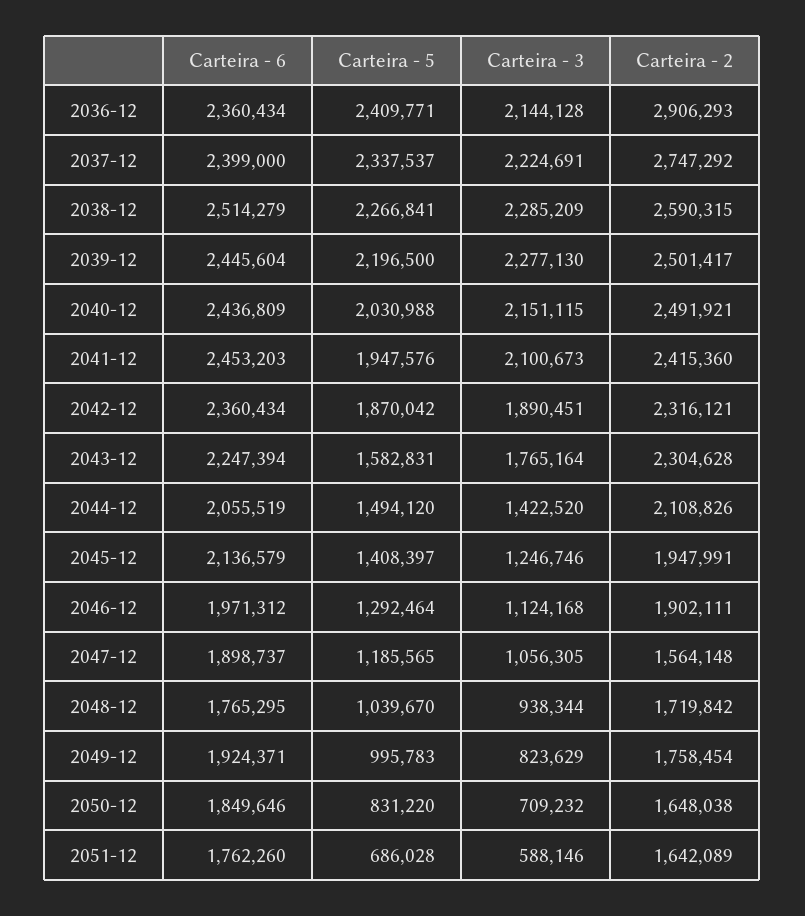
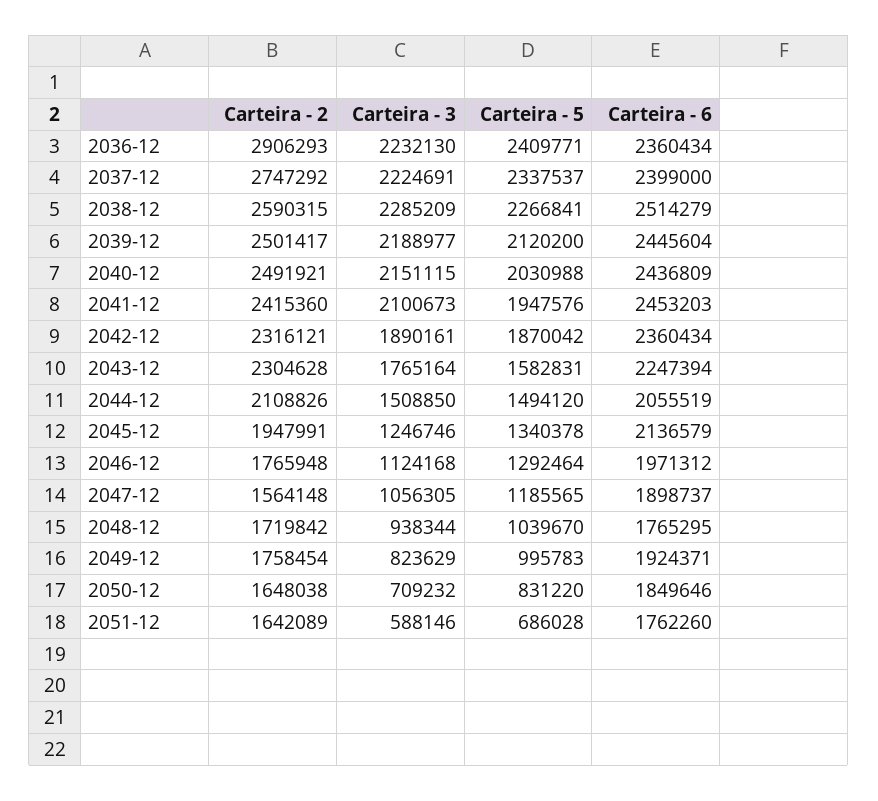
  {
    "Carteira - 6": {
      "2036-12": 2360434,
      "2037-12": 2399000,
      "2038-12": 2514279,
      "2039-12": 2445604,
      "2040-12": 2436809,
      "2041-12": 2453203,
      "2042-12": 2360434,
      "2043-12": 2247394,
      "2044-12": 2055519,
      "2045-12": 2136579,
      "2046-12": 1971312,
      "2047-12": 1898737,
      "2048-12": 1765295,
      "2049-12": 1924371,
      "2050-12": 1849646,
      "2051-12": 1762260
    },
    "Carteira - 5": {
      "2036-12": 2409771,
      "2037-12": 2337537,
      "2038-12": 2266841,
-     "2039-12": 2196500,
+     "2039-12": 2120200,
      "2040-12": 2030988,
      "2041-12": 1947576,
      "2042-12": 1870042,
      "2043-12": 1582831,
      "2044-12": 1494120,
-     "2045-12": 1408397,
+     "2045-12": 1340378,
      "2046-12": 1292464,
      "2047-12": 1185565,
      "2048-12": 1039670,
      "2049-12": 995783,
      "2050-12": 831220,
      "2051-12": 686028
    },
    "Carteira - 3": {
-     "2036-12": 2144128,
+     "2036-12": 2232130,
      "2037-12": 2224691,
      "2038-12": 2285209,
-     "2039-12": 2277130,
+     "2039-12": 2188977,
      "2040-12": 2151115,
      "2041-12": 2100673,
-     "2042-12": 1890451,
+     "2042-12": 1890161,
      "2043-12": 1765164,
-     "2044-12": 1422520,
+     "2044-12": 1508850,
      "2045-12": 1246746,
      "2046-12": 1124168,
      "2047-12": 1056305,
      "2048-12": 938344,
      "2049-12": 823629,
      "2050-12": 709232,
      "2051-12": 588146
    },
    "Carteira - 2": {
      "2036-12": 2906293,
      "2037-12": 2747292,
      "2038-12": 2590315,
      "2039-12": 2501417,
      "2040-12": 2491921,
      "2041-12": 2415360,
      "2042-12": 2316121,
      "2043-12": 2304628,
      "2044-12": 2108826,
      "2045-12": 1947991,
-     "2046-12": 1902111,
+     "2046-12": 1765948,
      "2047-12": 1564148,
      "2048-12": 1719842,
      "2049-12": 1758454,
      "2050-12": 1648038,
      "2051-12": 1642089
    }
  }

